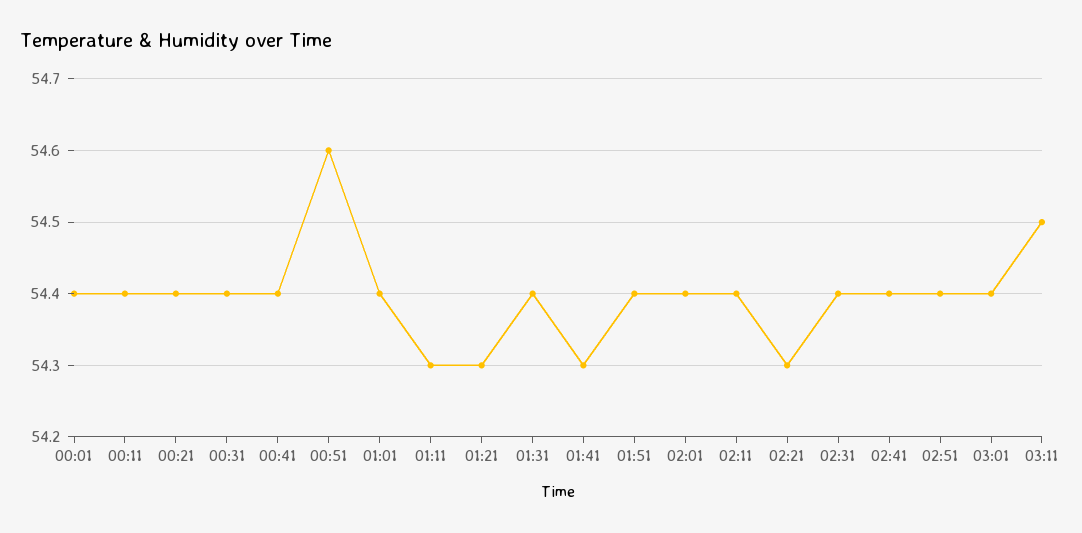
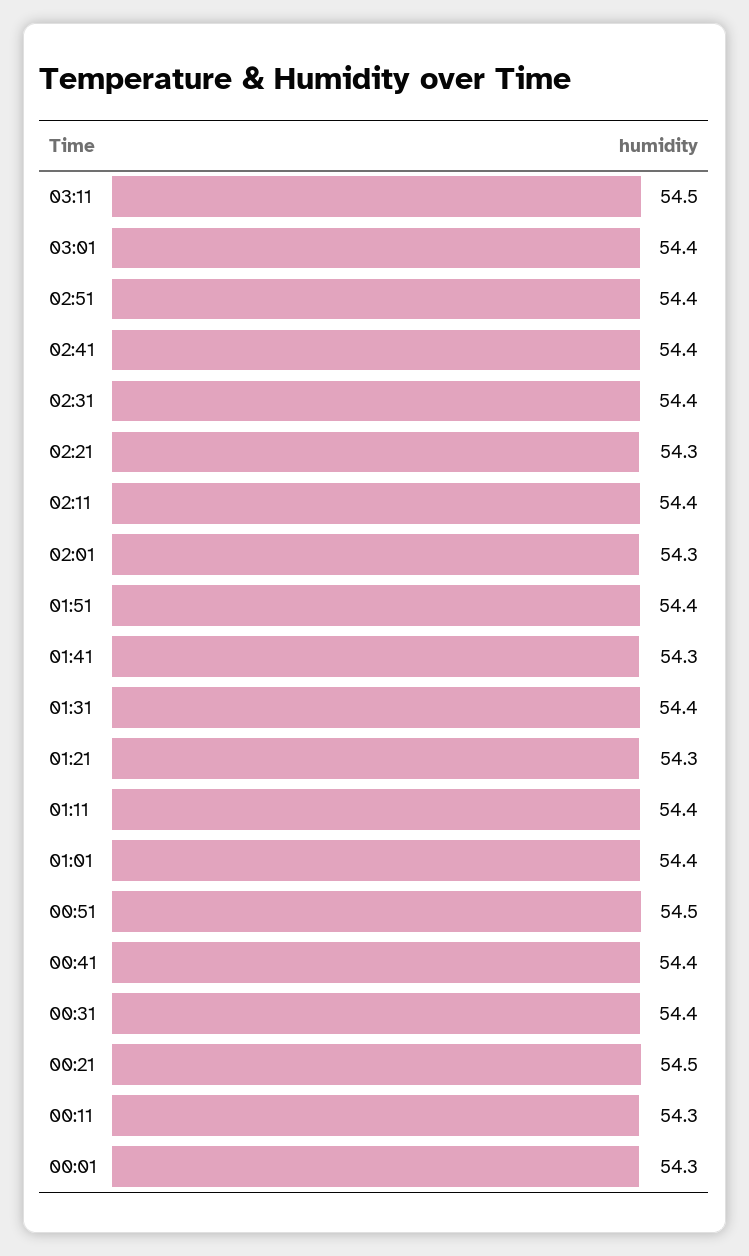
  {
-   "00:01": 54.4,
+   "00:01": 54.3,
-   "00:11": 54.4,
+   "00:11": 54.3,
-   "00:21": 54.4,
+   "00:21": 54.5,
    "00:31": 54.4,
    "00:41": 54.4,
-   "00:51": 54.6,
+   "00:51": 54.5,
    "01:01": 54.4,
-   "01:11": 54.3,
+   "01:11": 54.4,
    "01:21": 54.3,
    "01:31": 54.4,
    "01:41": 54.3,
    "01:51": 54.4,
-   "02:01": 54.4,
+   "02:01": 54.3,
    "02:11": 54.4,
    "02:21": 54.3,
    "02:31": 54.4,
    "02:41": 54.4,
    "02:51": 54.4,
    "03:01": 54.4,
    "03:11": 54.5
  }

